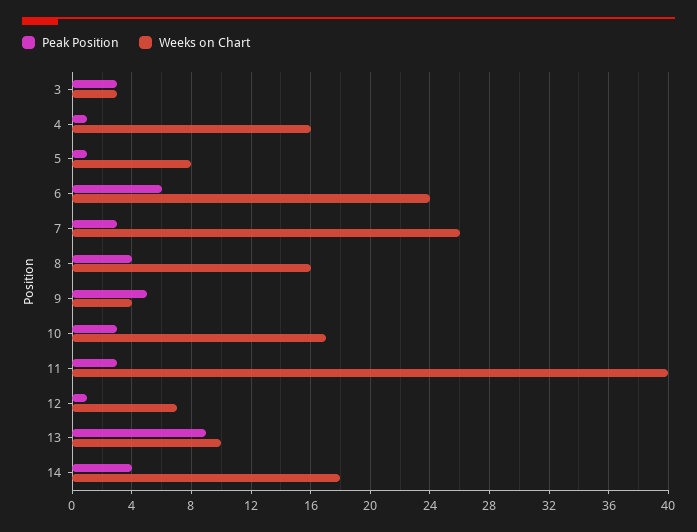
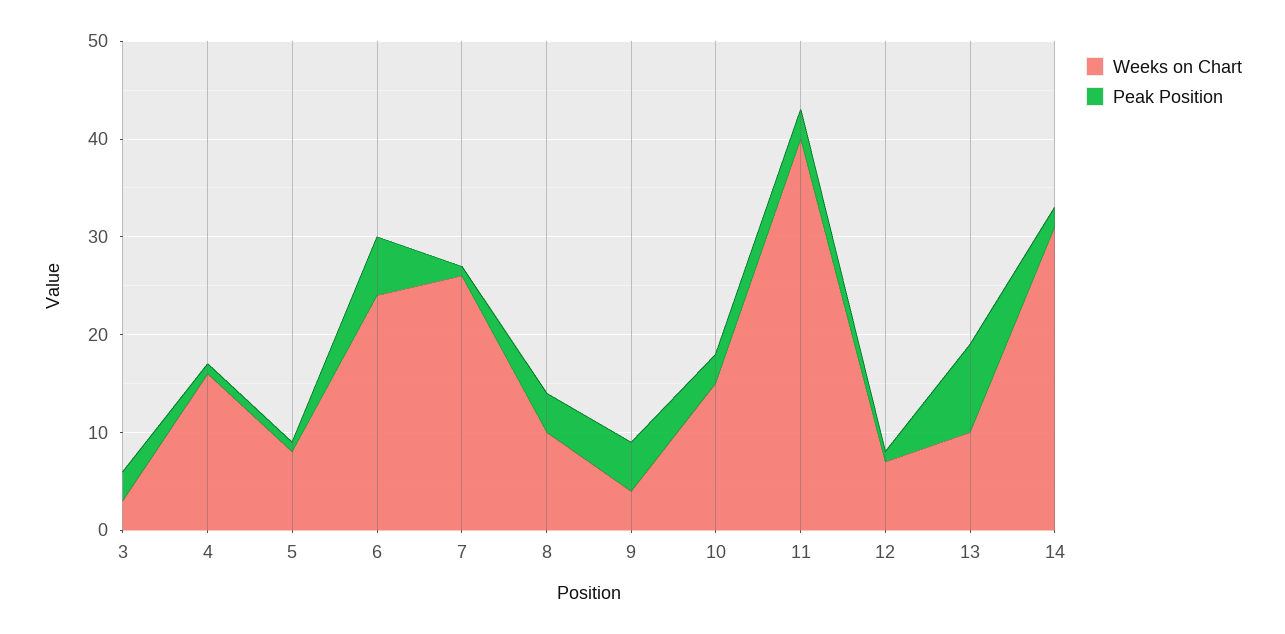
  {
    "Peak Position": {
      "3": 3,
      "4": 1,
      "5": 1,
      "6": 6,
-     "7": 3,
+     "7": 1,
      "8": 4,
      "9": 5,
      "10": 3,
      "11": 3,
      "12": 1,
      "13": 9,
-     "14": 4
+     "14": 2
    },
    "Weeks on Chart": {
      "3": 3,
      "4": 16,
      "5": 8,
      "6": 24,
      "7": 26,
-     "8": 16,
+     "8": 10,
      "9": 4,
-     "10": 17,
+     "10": 15,
      "11": 40,
      "12": 7,
      "13": 10,
-     "14": 18
+     "14": 31
    }
  }

